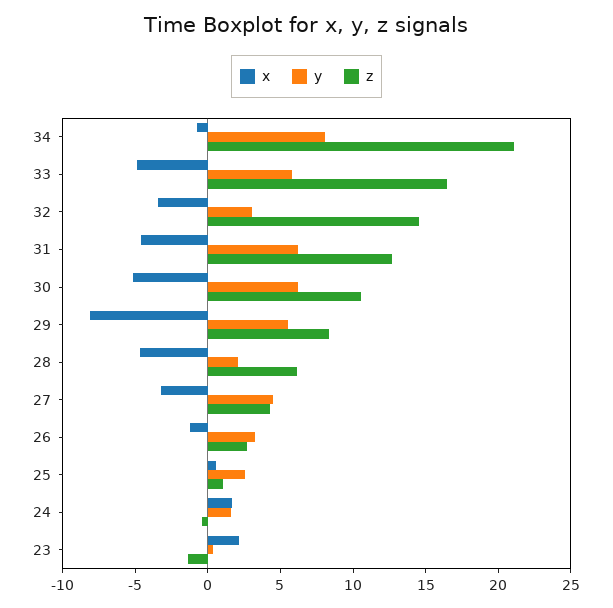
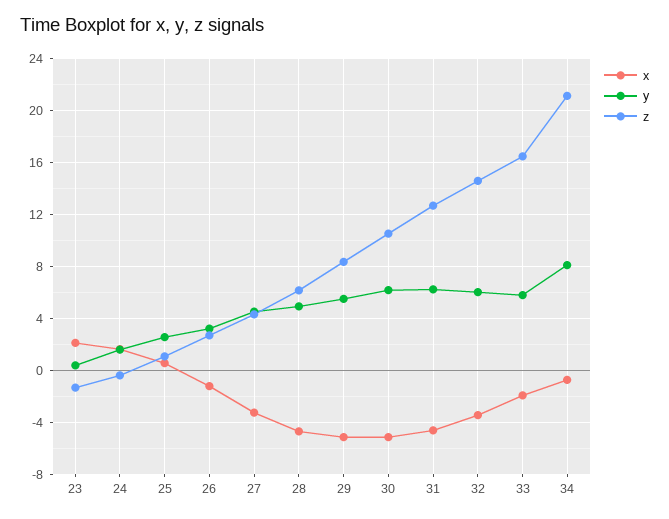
  {
    "x": {
      "34": -0.5,
-     "33": -5,
+     "33": -2,
      "32": -3.5,
      "31": -4.5,
      "30": -5,
-     "29": -8,
+     "29": -5,
      "28": -4.5,
      "27": -3.5,
      "26": -1,
      "25": 0.5,
      "24": 1.5,
      "23": 2
    },
    "y": {
      "34": 8,
      "33": 6,
-     "32": 3,
+     "32": 6,
      "31": 6,
      "30": 6,
      "29": 5.5,
-     "28": 2,
+     "28": 5,
      "27": 4.5,
      "26": 3,
      "25": 2.5,
      "24": 1.5,
      "23": 0.5
    },
    "z": {
      "34": 21,
      "33": 16.5,
      "32": 14.5,
      "31": 12.5,
      "30": 10.5,
      "29": 8.5,
      "28": 6,
      "27": 4.5,
      "26": 2.5,
      "25": 1,
      "24": -0.5,
      "23": -1.5
    }
  }

